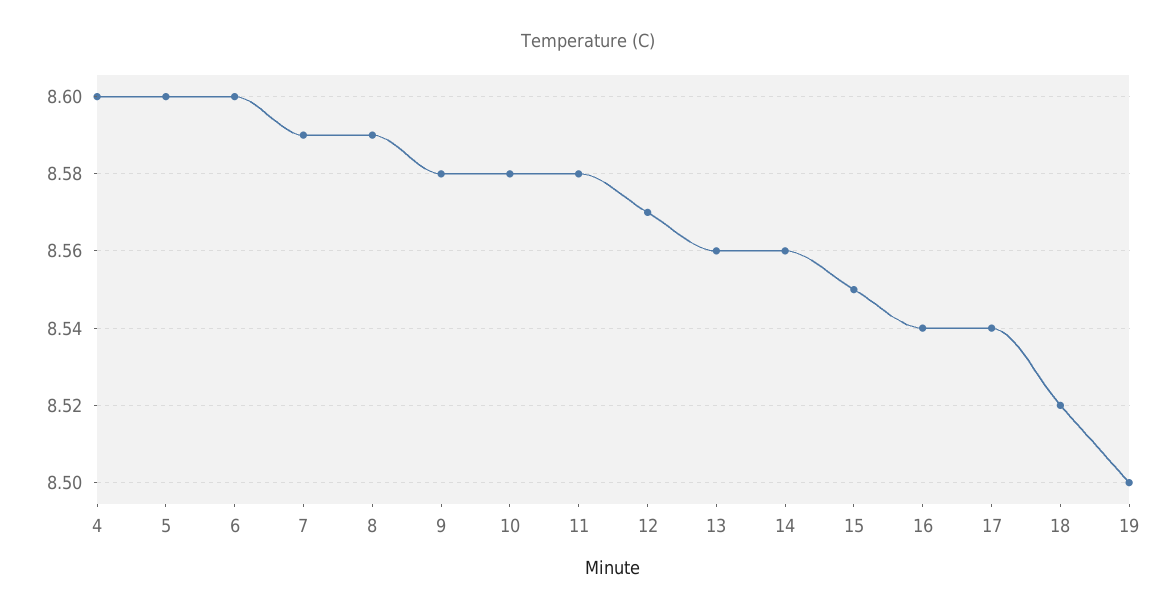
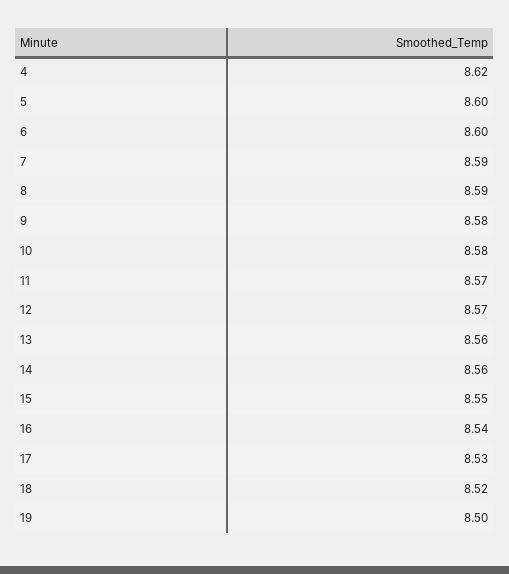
  {
-   "4": 8.6,
+   "4": 8.62,
    "5": 8.6,
    "6": 8.6,
    "7": 8.59,
    "8": 8.59,
    "9": 8.58,
    "10": 8.58,
-   "11": 8.58,
+   "11": 8.57,
    "12": 8.57,
    "13": 8.56,
    "14": 8.56,
    "15": 8.55,
    "16": 8.54,
-   "17": 8.54,
+   "17": 8.53,
    "18": 8.52,
    "19": 8.5
  }

